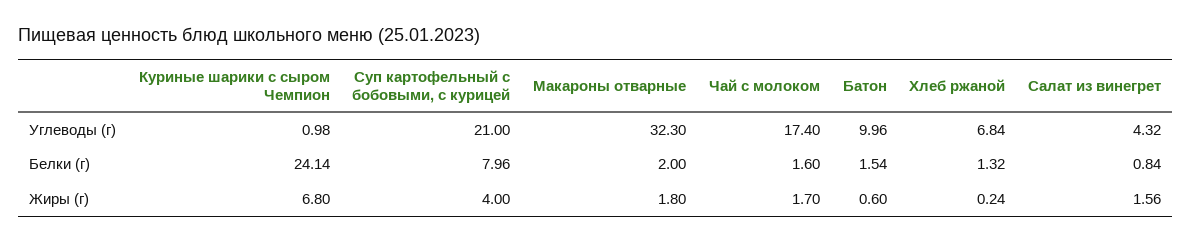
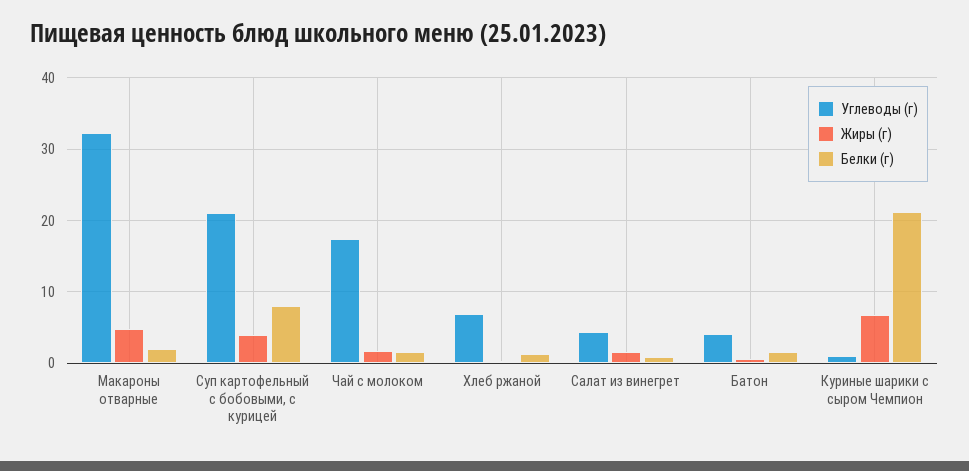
  {
    "Углеводы (г)": {
      "Куриные шарики с сыром Чемпион": 0.98,
      "Суп картофельный с бобовыми, с курицей": 21,
      "Макароны отварные": 32.3,
      "Чай с молоком": 17.4,
-     "Батон": 9.96,
+     "Батон": 4,
      "Хлеб ржаной": 6.84,
      "Салат из винегрет": 4.32
    },
    "Белки (г)": {
-     "Куриные шарики с сыром Чемпион": 24.14,
+     "Куриные шарики с сыром Чемпион": 21,
      "Суп картофельный с бобовыми, с курицей": 7.96,
      "Макароны отварные": 2,
      "Чай с молоком": 1.6,
      "Батон": 1.54,
      "Хлеб ржаной": 1.32,
      "Салат из винегрет": 0.84
    },
    "Жиры (г)": {
      "Куриные шарики с сыром Чемпион": 6.8,
      "Суп картофельный с бобовыми, с курицей": 4,
-     "Макароны отварные": 1.8,
+     "Макароны отварные": 5,
      "Чай с молоком": 1.7,
      "Батон": 0.6,
      "Хлеб ржаной": 0.24,
      "Салат из винегрет": 1.56
    }
  }

